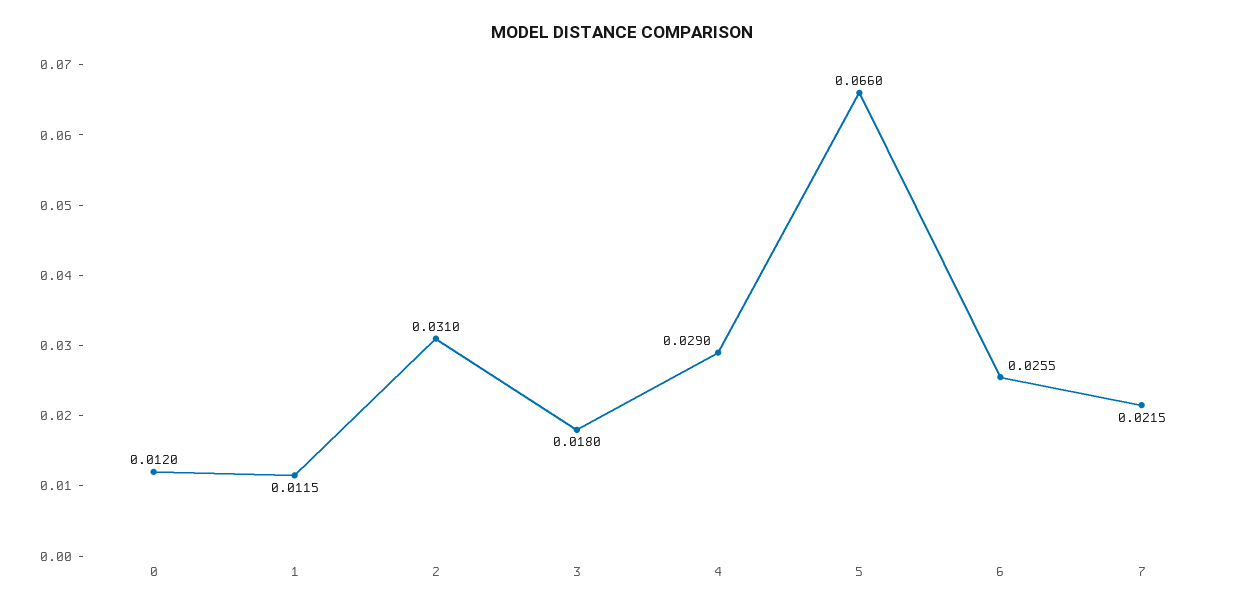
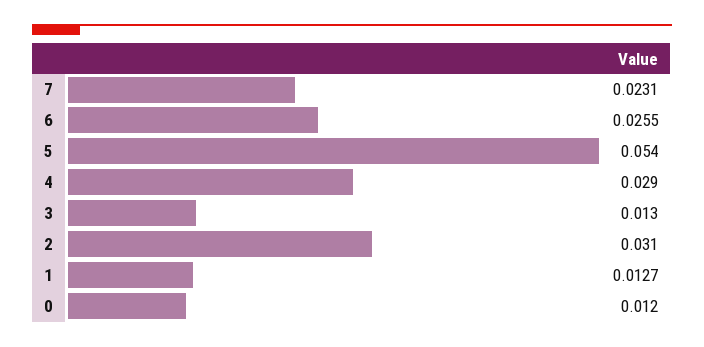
  {
    "0": 0.012,
-   "1": 0.0115,
+   "1": 0.0127,
    "2": 0.031,
-   "3": 0.018,
+   "3": 0.013,
    "4": 0.029,
-   "5": 0.066,
+   "5": 0.054,
    "6": 0.0255,
-   "7": 0.0215
+   "7": 0.0231
  }

